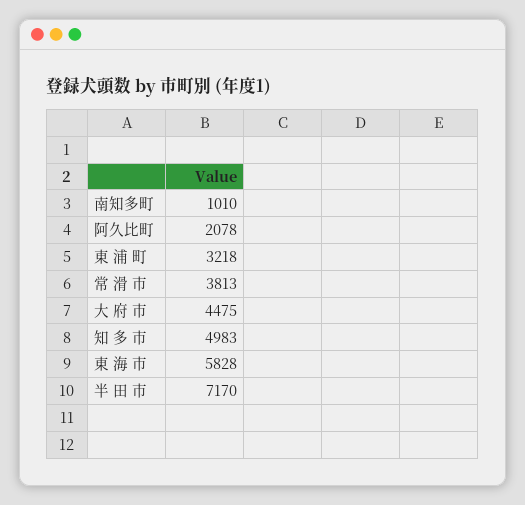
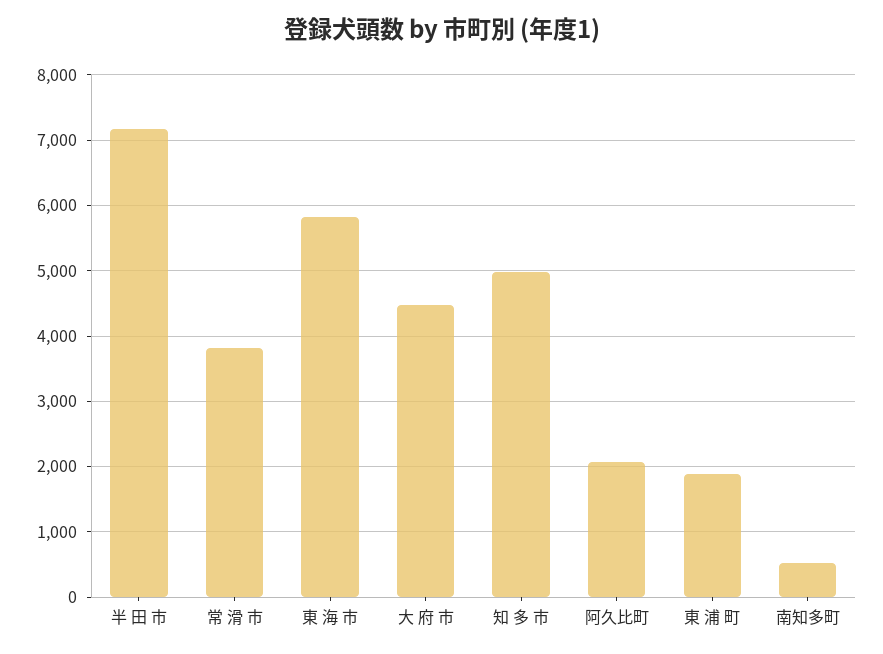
  {
-   "南知多町": 1010,
+   "南知多町": 500,
    "阿久比町": 2078,
-   "東 浦 町": 3218,
+   "東 浦 町": 1900,
    "常 滑 市": 3813,
    "大 府 市": 4475,
    "知 多 市": 4983,
    "東 海 市": 5828,
    "半 田 市": 7170
  }

